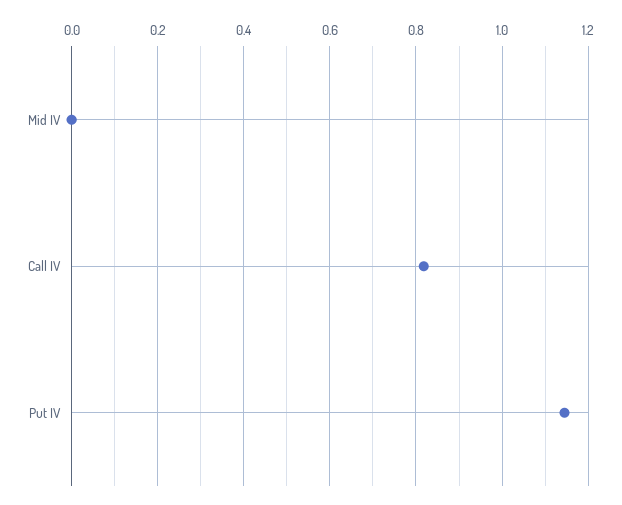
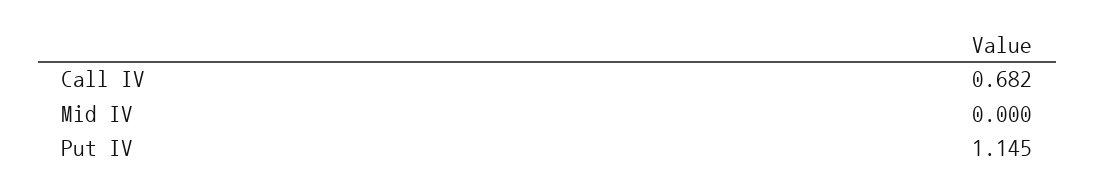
  {
    "Mid IV": 0,
-   "Call IV": 0.82,
+   "Call IV": 0.682,
    "Put IV": 1.145
  }

